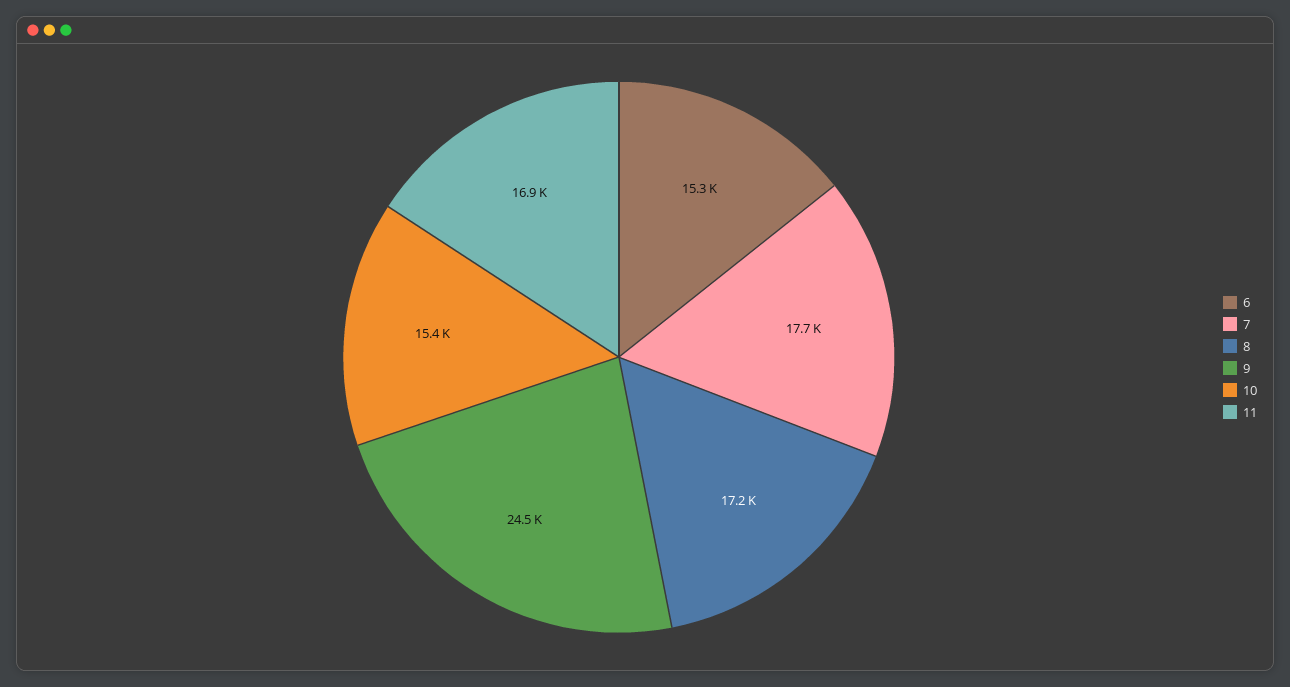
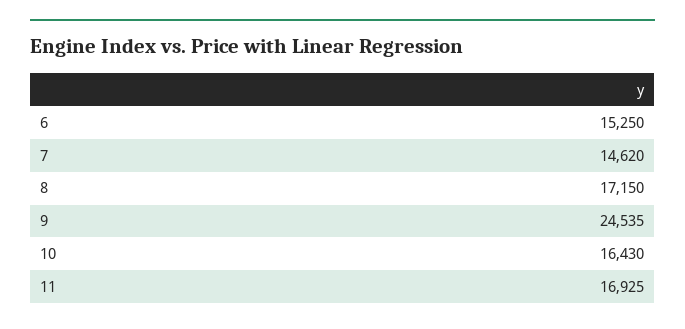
  {
    "6": 15250,
-   "7": 17700,
+   "7": 14620,
    "8": 17150,
    "9": 24535,
-   "10": 15400,
+   "10": 16430,
    "11": 16925
  }

